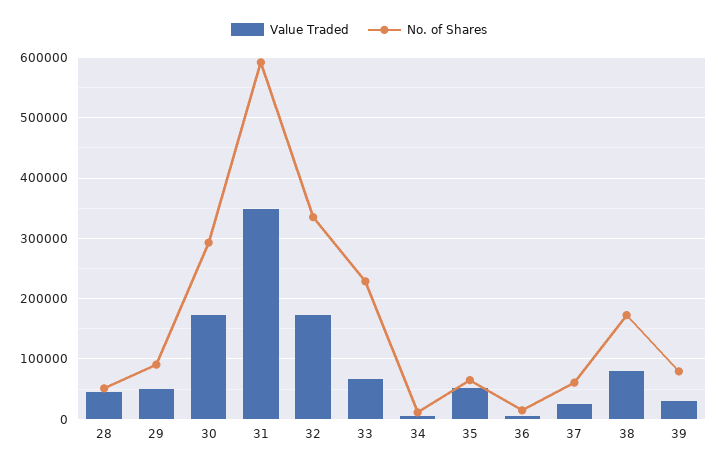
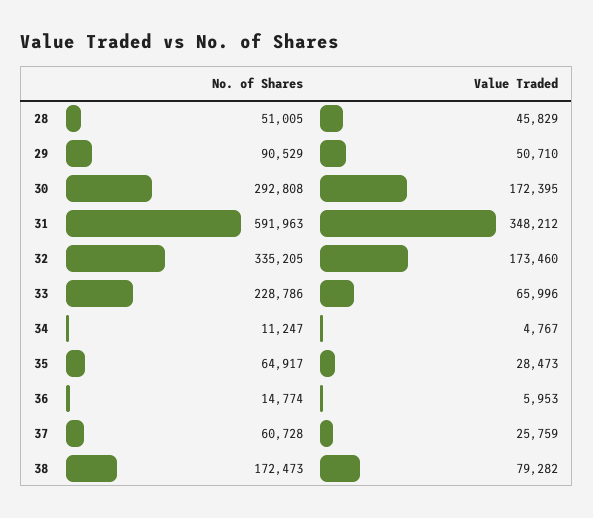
  {
    "Value Traded": {
      "28": 45829,
      "29": 50710,
      "30": 172395,
      "31": 348212,
      "32": 173460,
      "33": 65996,
      "34": 4767,
-     "35": 50000,
+     "35": 28473,
      "36": 5953,
      "37": 25759,
-     "38": 79282,
+     "38": 79282
-     "39": 30000
    },
    "No. of Shares": {
      "28": 51005,
      "29": 90529,
      "30": 292808,
      "31": 591963,
      "32": 335205,
      "33": 228786,
      "34": 11247,
      "35": 64917,
      "36": 14774,
      "37": 60728,
-     "38": 172473,
+     "38": 172473
-     "39": 80000
    }
  }

